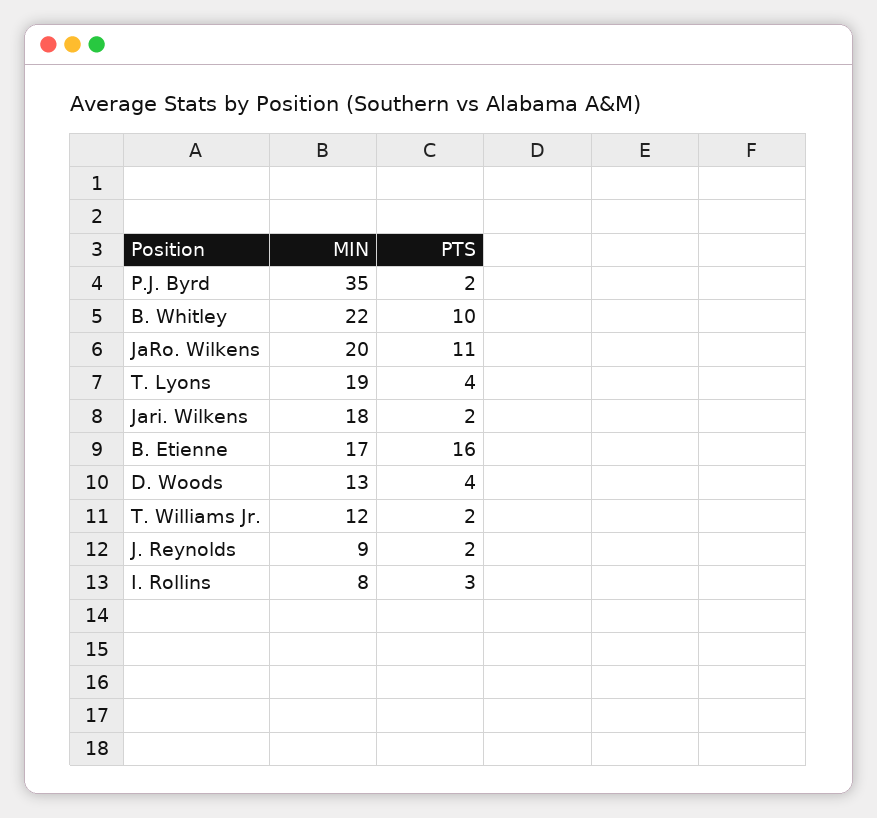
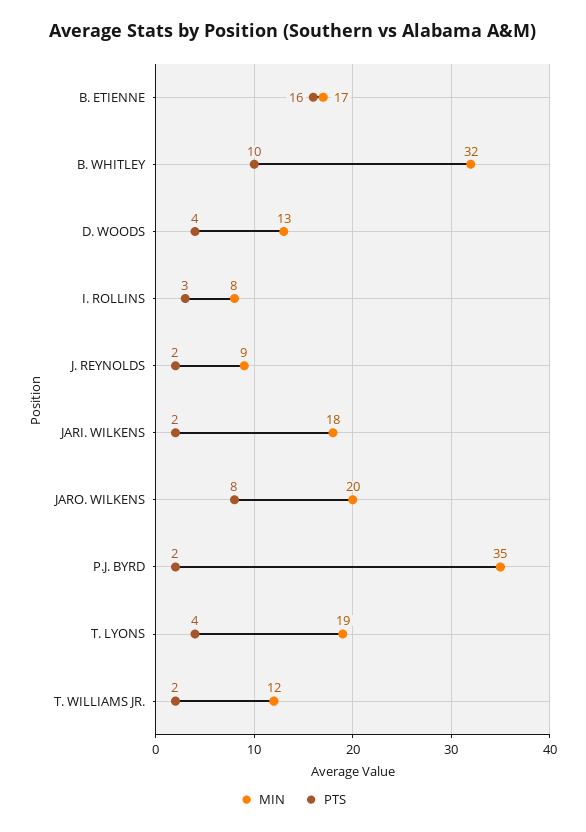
  {
    "MIN": {
      "P.J. Byrd": 35,
-     "B. Whitley": 22,
+     "B. Whitley": 32,
      "JaRo. Wilkens": 20,
      "T. Lyons": 19,
      "Jari. Wilkens": 18,
      "B. Etienne": 17,
      "D. Woods": 13,
      "T. Williams Jr.": 12,
      "J. Reynolds": 9,
      "I. Rollins": 8
    },
    "PTS": {
      "P.J. Byrd": 2,
      "B. Whitley": 10,
-     "JaRo. Wilkens": 11,
+     "JaRo. Wilkens": 8,
      "T. Lyons": 4,
      "Jari. Wilkens": 2,
      "B. Etienne": 16,
      "D. Woods": 4,
      "T. Williams Jr.": 2,
      "J. Reynolds": 2,
      "I. Rollins": 3
    }
  }

